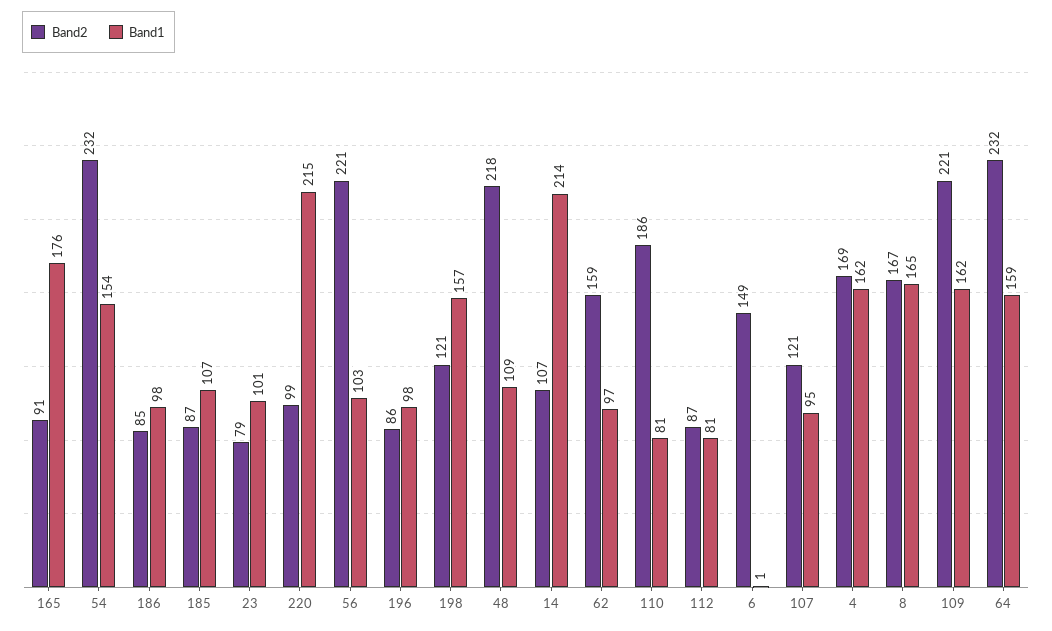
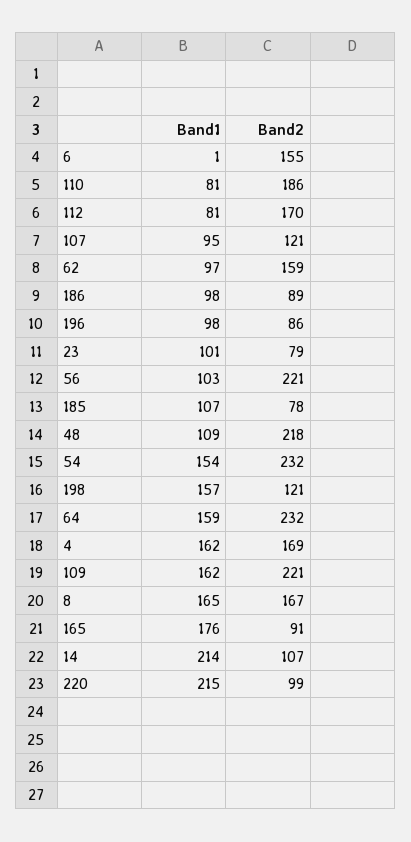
  {
    "Band2": {
      "165": 91,
      "54": 232,
-     "186": 85,
+     "186": 89,
-     "185": 87,
+     "185": 78,
      "23": 79,
      "220": 99,
      "56": 221,
      "196": 86,
      "198": 121,
      "48": 218,
      "14": 107,
      "62": 159,
      "110": 186,
-     "112": 87,
+     "112": 170,
-     "6": 149,
+     "6": 155,
      "107": 121,
      "4": 169,
      "8": 167,
      "109": 221,
      "64": 232
    },
    "Band1": {
      "165": 176,
      "54": 154,
      "186": 98,
      "185": 107,
      "23": 101,
      "220": 215,
      "56": 103,
      "196": 98,
      "198": 157,
      "48": 109,
      "14": 214,
      "62": 97,
      "110": 81,
      "112": 81,
      "6": 1,
      "107": 95,
      "4": 162,
      "8": 165,
      "109": 162,
      "64": 159
    }
  }

